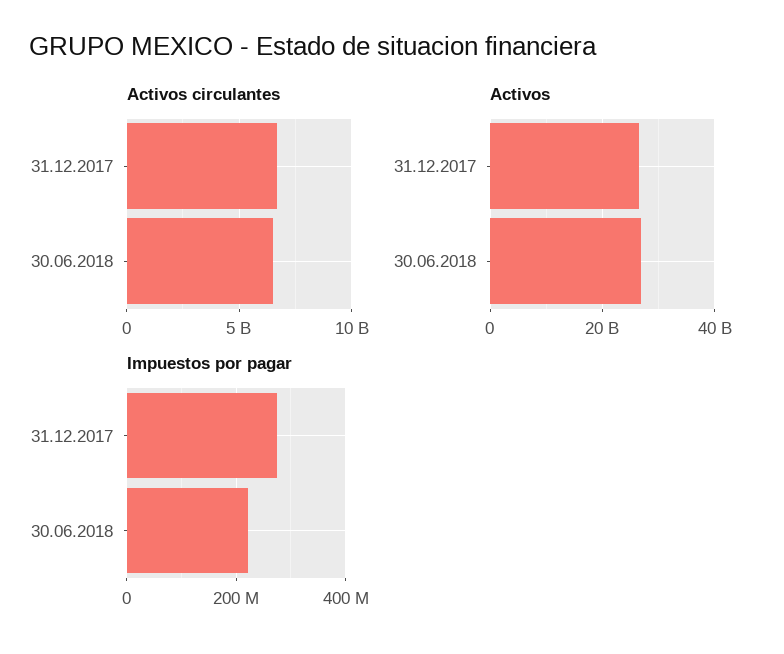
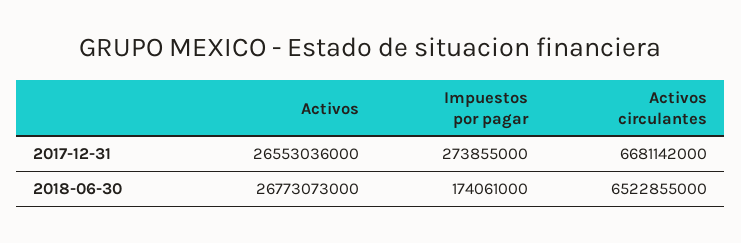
  {
    "Activos circulantes": {
      "31.12.2017": 6681142000,
      "30.06.2018": 6522855000
    },
    "Activos": {
      "31.12.2017": 26553036000,
      "30.06.2018": 26773073000
    },
    "Impuestos por pagar": {
      "31.12.2017": 273855000,
-     "30.06.2018": 220000000
+     "30.06.2018": 174061000
    }
  }

